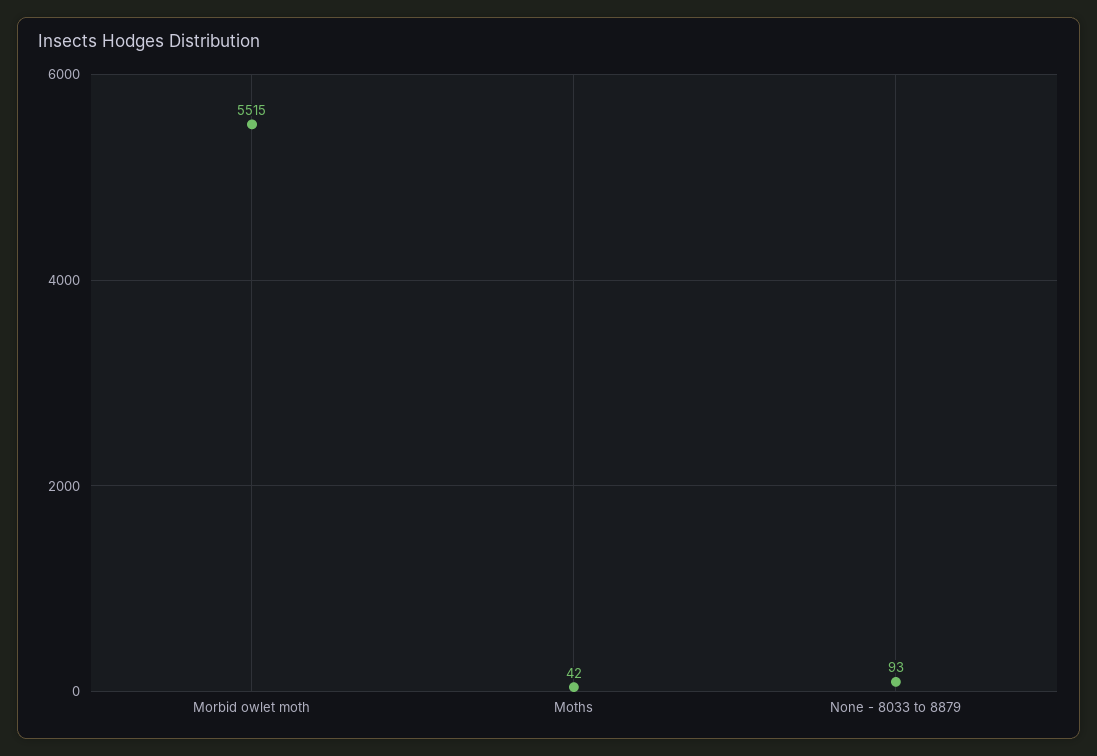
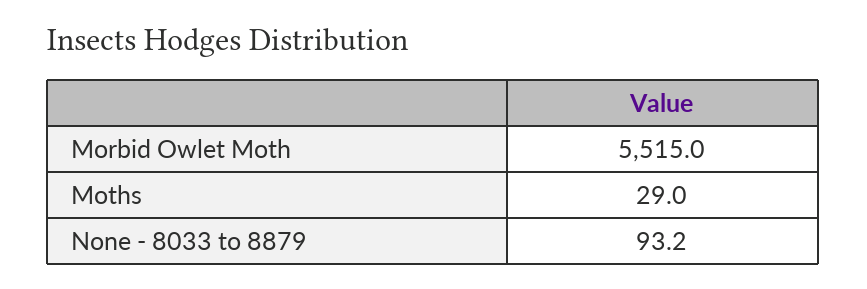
  {
    "Morbid owlet moth": 5515,
-   "Moths": 42,
+   "Moths": 29,
    "None - 8033 to 8879": 93.2
  }

